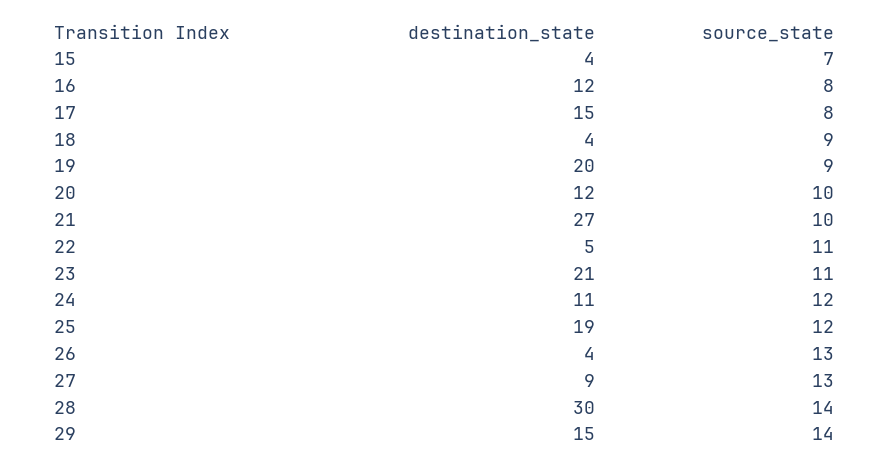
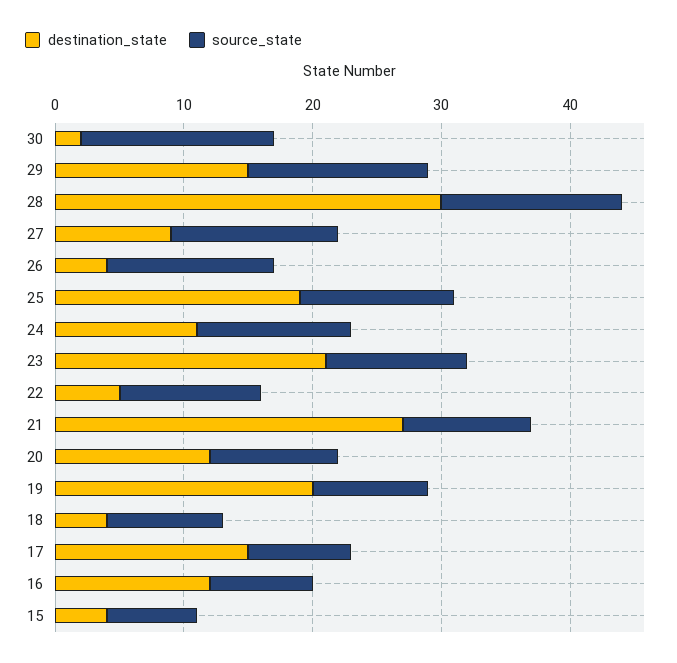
  {
    "destination_state": {
      "15": 4,
      "16": 12,
      "17": 15,
      "18": 4,
      "19": 20,
      "20": 12,
      "21": 27,
      "22": 5,
      "23": 21,
      "24": 11,
      "25": 19,
      "26": 4,
      "27": 9,
      "28": 30,
-     "29": 15
+     "29": 15,
+     "30": 2
    },
    "source_state": {
      "15": 7,
      "16": 8,
      "17": 8,
      "18": 9,
      "19": 9,
      "20": 10,
      "21": 10,
      "22": 11,
      "23": 11,
      "24": 12,
      "25": 12,
      "26": 13,
      "27": 13,
      "28": 14,
-     "29": 14
+     "29": 14,
+     "30": 15
    }
  }

